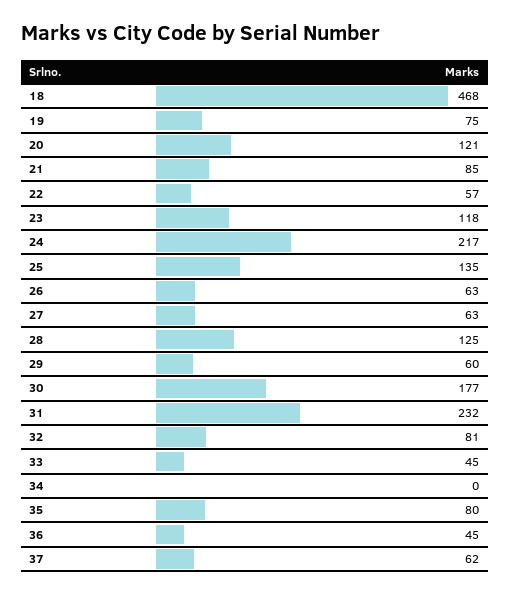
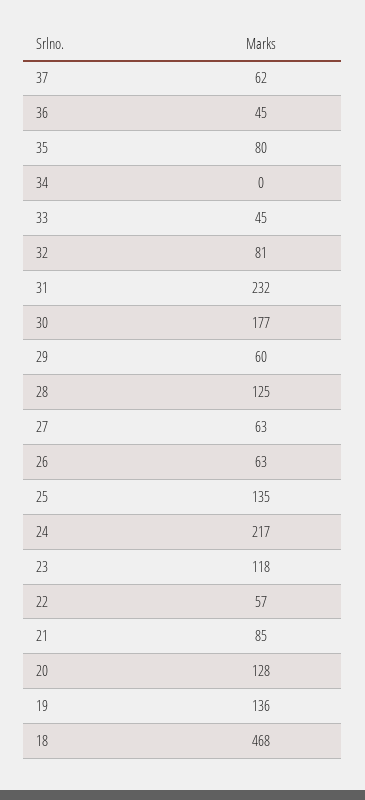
  {
    "18": 468,
-   "19": 75,
+   "19": 136,
-   "20": 121,
+   "20": 128,
    "21": 85,
    "22": 57,
    "23": 118,
    "24": 217,
    "25": 135,
    "26": 63,
    "27": 63,
    "28": 125,
    "29": 60,
    "30": 177,
    "31": 232,
    "32": 81,
    "33": 45,
    "34": 0,
    "35": 80,
    "36": 45,
    "37": 62
  }

